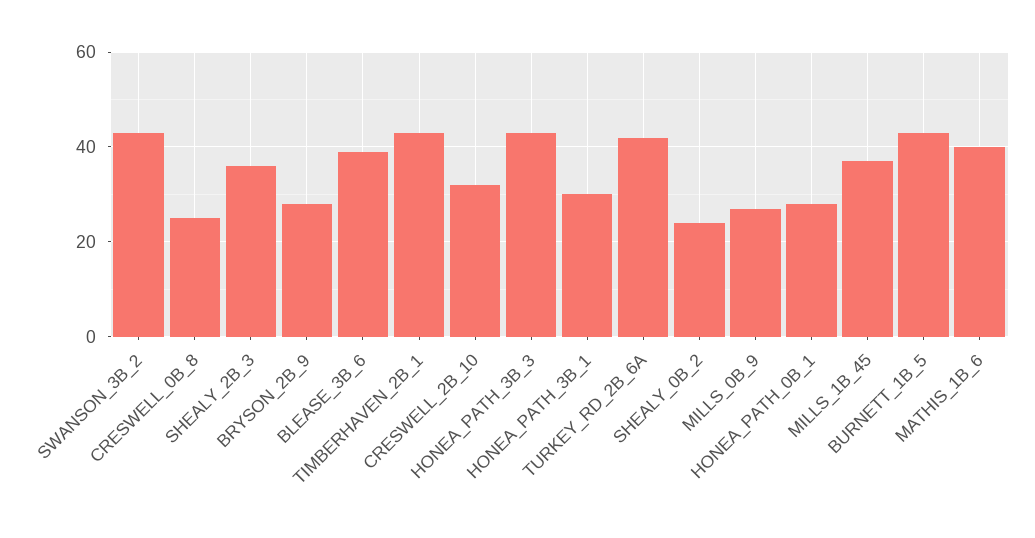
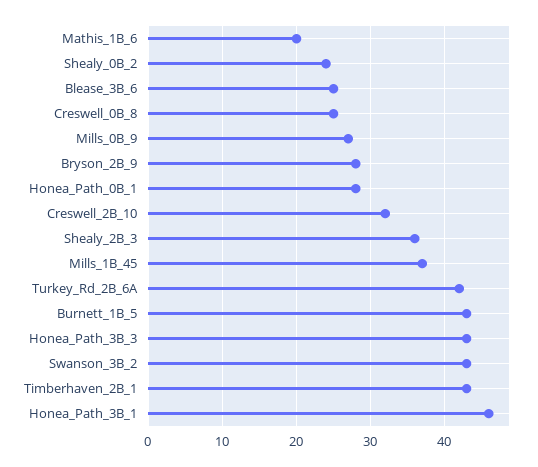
  {
    "SWANSON_3B_2": 43,
    "CRESWELL_0B_8": 25,
    "SHEALY_2B_3": 36,
    "BRYSON_2B_9": 28,
-   "BLEASE_3B_6": 40,
+   "BLEASE_3B_6": 25,
    "TIMBERHAVEN_2B_1": 43,
    "CRESWELL_2B_10": 32,
    "HONEA_PATH_3B_3": 43,
-   "HONEA_PATH_3B_1": 30,
+   "HONEA_PATH_3B_1": 46,
    "TURKEY_RD_2B_6A": 42,
    "SHEALY_0B_2": 24,
    "MILLS_0B_9": 27,
    "HONEA_PATH_0B_1": 28,
    "MILLS_1B_45": 37,
    "BURNETT_1B_5": 43,
-   "MATHIS_1B_6": 40
+   "MATHIS_1B_6": 20
  }

